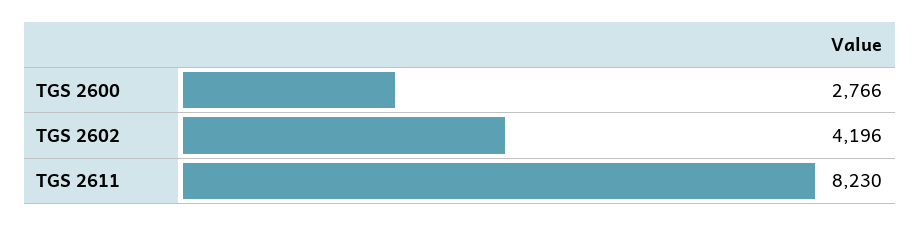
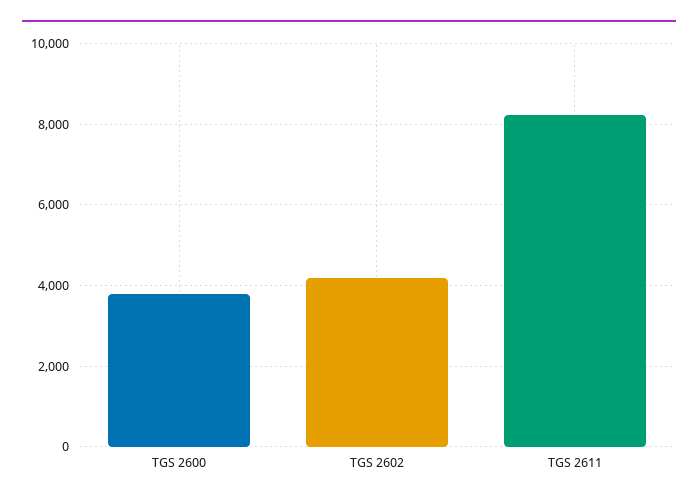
  {
-   "TGS 2600": 2766,
+   "TGS 2600": 3800,
    "TGS 2602": 4196,
    "TGS 2611": 8230
  }

